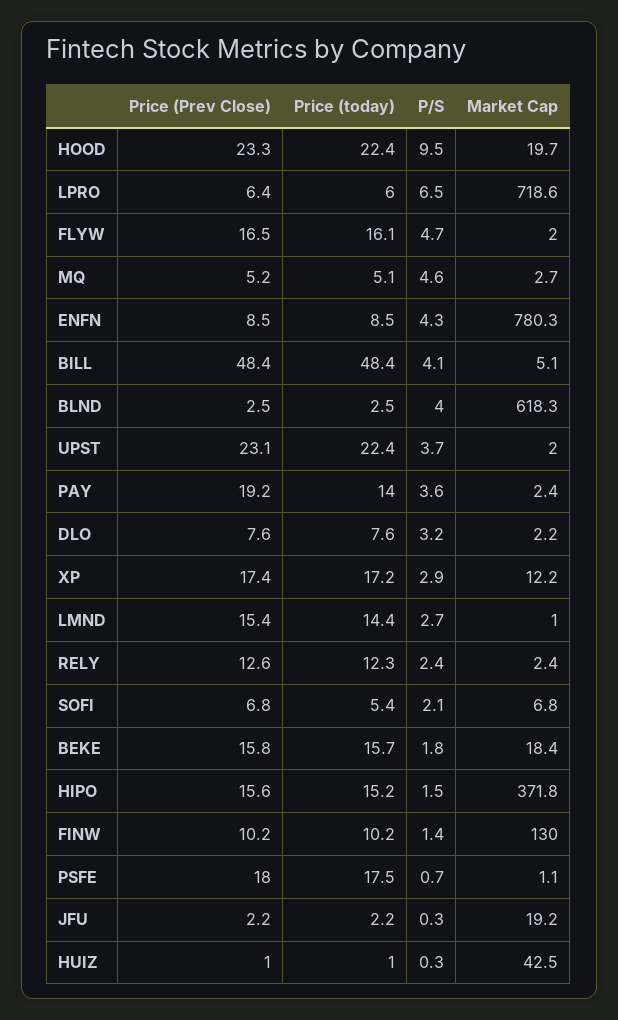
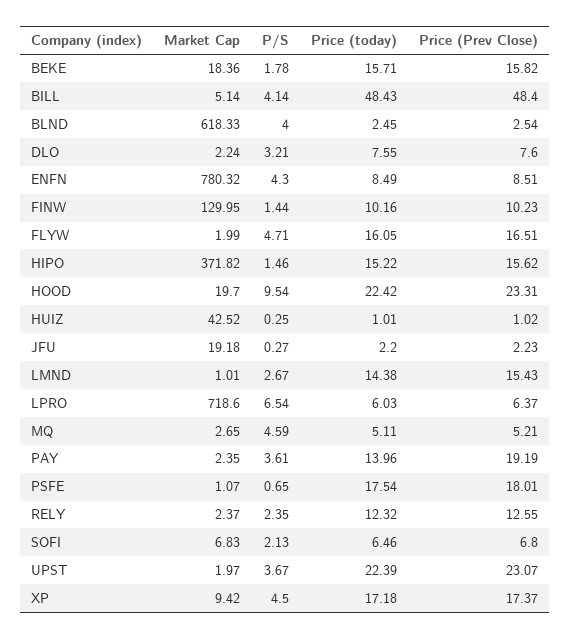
  {
    "Price (Prev Close)": {
      "HOOD": 23.31,
      "LPRO": 6.37,
      "FLYW": 16.51,
      "MQ": 5.21,
      "ENFN": 8.51,
      "BILL": 48.4,
      "BLND": 2.54,
      "UPST": 23.07,
      "PAY": 19.19,
      "DLO": 7.6,
      "XP": 17.37,
      "LMND": 15.43,
      "RELY": 12.55,
      "SOFI": 6.8,
      "BEKE": 15.82,
      "HIPO": 15.62,
      "FINW": 10.23,
      "PSFE": 18.01,
      "JFU": 2.23,
      "HUIZ": 1.02
    },
    "Price (today)": {
      "HOOD": 22.42,
      "LPRO": 6.03,
      "FLYW": 16.05,
      "MQ": 5.11,
      "ENFN": 8.49,
      "BILL": 48.43,
      "BLND": 2.45,
      "UPST": 22.39,
      "PAY": 13.96,
      "DLO": 7.55,
      "XP": 17.18,
      "LMND": 14.38,
      "RELY": 12.32,
-     "SOFI": 5.4,
+     "SOFI": 6.46,
      "BEKE": 15.71,
      "HIPO": 15.22,
      "FINW": 10.16,
      "PSFE": 17.54,
      "JFU": 2.2,
      "HUIZ": 1.01
    },
    "P/S": {
      "HOOD": 9.54,
      "LPRO": 6.54,
      "FLYW": 4.71,
      "MQ": 4.59,
      "ENFN": 4.3,
      "BILL": 4.14,
      "BLND": 4,
      "UPST": 3.67,
      "PAY": 3.61,
      "DLO": 3.21,
-     "XP": 2.9,
+     "XP": 4.5,
      "LMND": 2.67,
      "RELY": 2.35,
      "SOFI": 2.13,
      "BEKE": 1.78,
      "HIPO": 1.46,
      "FINW": 1.44,
      "PSFE": 0.65,
      "JFU": 0.27,
      "HUIZ": 0.25
    },
    "Market Cap": {
      "HOOD": 19.7,
      "LPRO": 718.6,
      "FLYW": 1.99,
      "MQ": 2.65,
      "ENFN": 780.32,
      "BILL": 5.14,
      "BLND": 618.33,
      "UPST": 1.97,
      "PAY": 2.35,
      "DLO": 2.24,
-     "XP": 12.2,
+     "XP": 9.42,
      "LMND": 1.01,
      "RELY": 2.37,
      "SOFI": 6.83,
      "BEKE": 18.36,
      "HIPO": 371.82,
      "FINW": 129.95,
      "PSFE": 1.07,
      "JFU": 19.18,
      "HUIZ": 42.52
    }
  }

